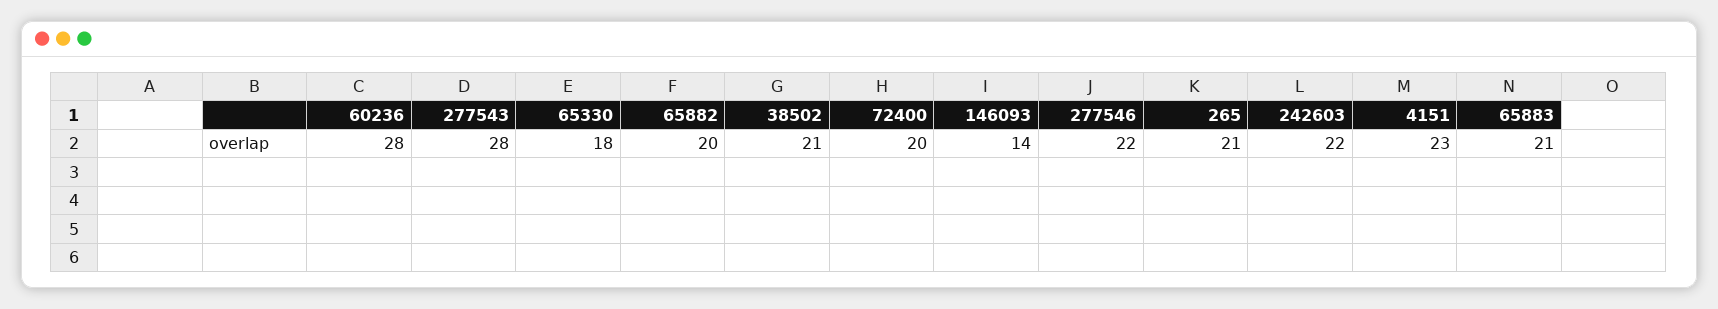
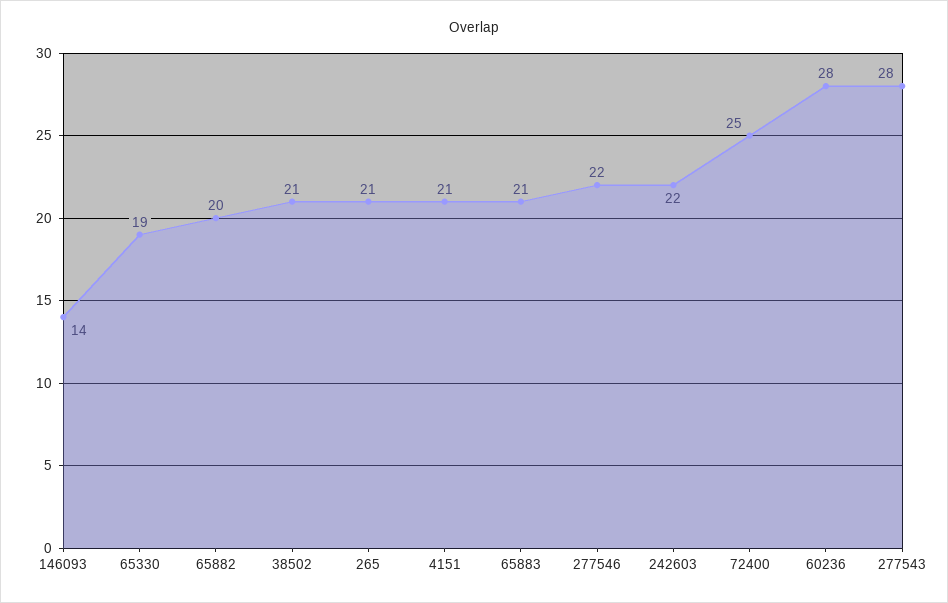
  {
    "60236": 28,
    "277543": 28,
-   "65330": 18,
+   "65330": 19,
    "65882": 20,
    "38502": 21,
-   "72400": 20,
+   "72400": 25,
    "146093": 14,
    "277546": 22,
    "265": 21,
    "242603": 22,
-   "4151": 23,
+   "4151": 21,
    "65883": 21
  }

